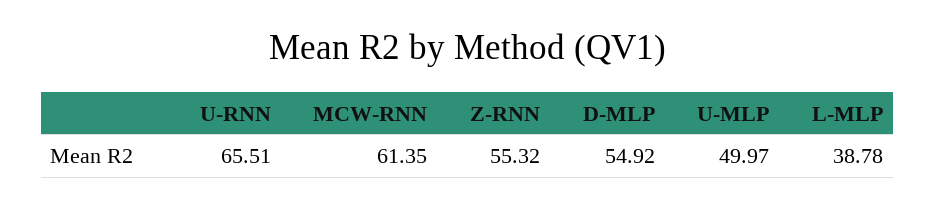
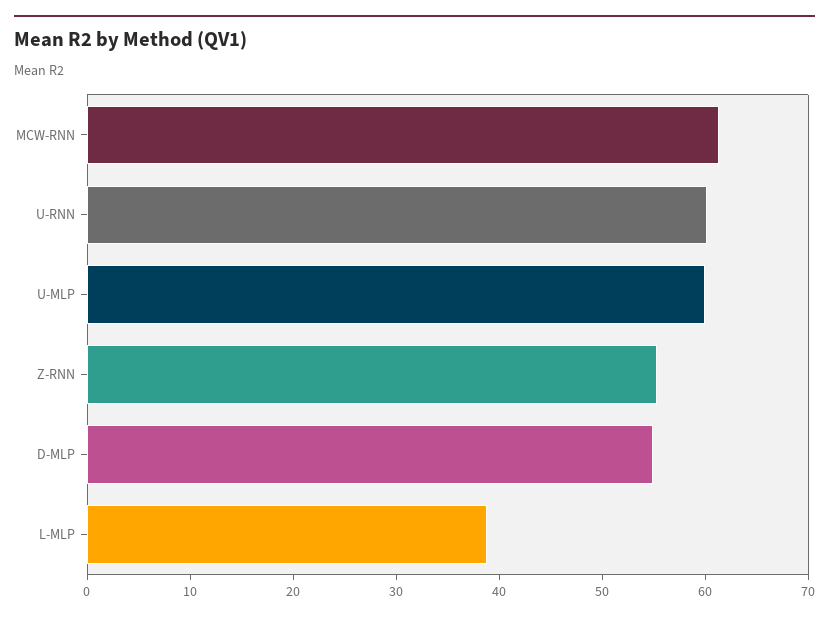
  {
-   "U-RNN": 65.51,
+   "U-RNN": 60,
    "MCW-RNN": 61.35,
    "Z-RNN": 55.32,
    "D-MLP": 54.92,
-   "U-MLP": 49.97,
+   "U-MLP": 60,
    "L-MLP": 38.78
  }

